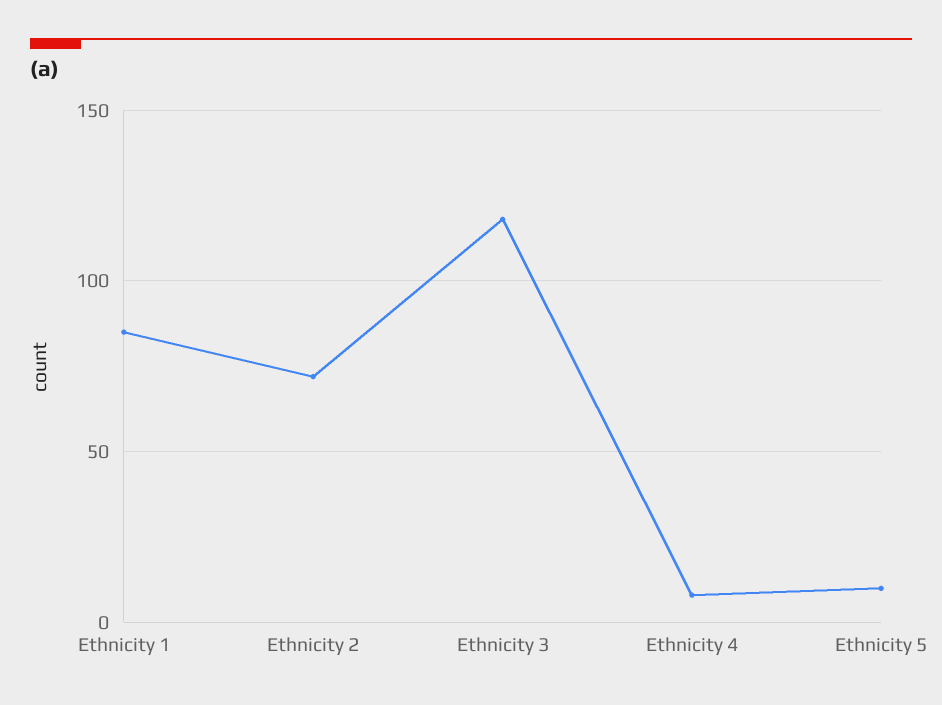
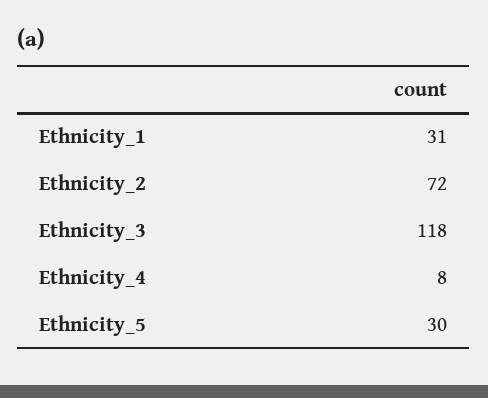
  {
-   "Ethnicity 1": 85,
+   "Ethnicity 1": 31,
    "Ethnicity 2": 72,
    "Ethnicity 3": 118,
    "Ethnicity 4": 8,
-   "Ethnicity 5": 10
+   "Ethnicity 5": 30
  }

